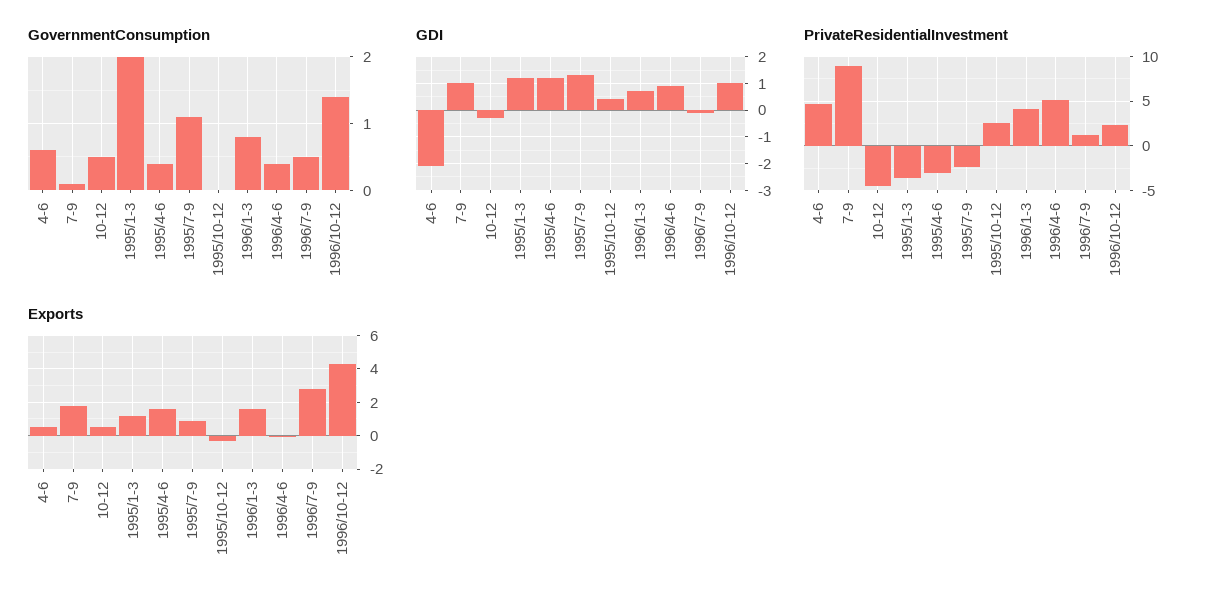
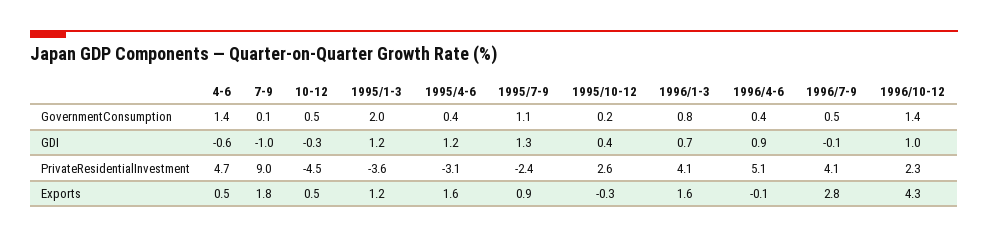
  {
    "GovernmentConsumption": {
-     "4-6": 0.6,
+     "4-6": 1.4,
      "7-9": 0.1,
      "10-12": 0.5,
      "1995/1-3": 2,
      "1995/4-6": 0.4,
      "1995/7-9": 1.1,
-     "1995/10-12": 0,
+     "1995/10-12": 0.2,
      "1996/1-3": 0.8,
      "1996/4-6": 0.4,
      "1996/7-9": 0.5,
      "1996/10-12": 1.4
    },
    "GDI": {
-     "4-6": -2,
+     "4-6": -0.6,
-     "7-9": 1,
+     "7-9": -1,
      "10-12": -0.3,
      "1995/1-3": 1.2,
      "1995/4-6": 1.2,
      "1995/7-9": 1.3,
      "1995/10-12": 0.4,
      "1996/1-3": 0.7,
      "1996/4-6": 0.9,
      "1996/7-9": -0.1,
      "1996/10-12": 1
    },
    "PrivateResidentialInvestment": {
      "4-6": 4.7,
      "7-9": 9,
      "10-12": -4.5,
      "1995/1-3": -3.6,
      "1995/4-6": -3.1,
      "1995/7-9": -2.4,
      "1995/10-12": 2.6,
      "1996/1-3": 4.1,
      "1996/4-6": 5.1,
-     "1996/7-9": 1,
+     "1996/7-9": 4.1,
      "1996/10-12": 2.3
    },
    "Exports": {
      "4-6": 0.5,
      "7-9": 1.8,
      "10-12": 0.5,
      "1995/1-3": 1.2,
      "1995/4-6": 1.6,
      "1995/7-9": 0.9,
      "1995/10-12": -0.3,
      "1996/1-3": 1.6,
      "1996/4-6": -0.1,
      "1996/7-9": 2.8,
      "1996/10-12": 4.3
    }
  }

